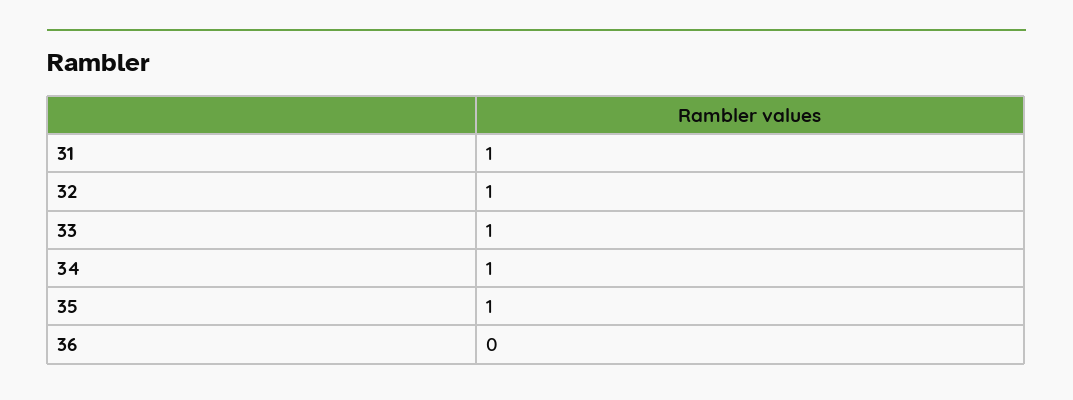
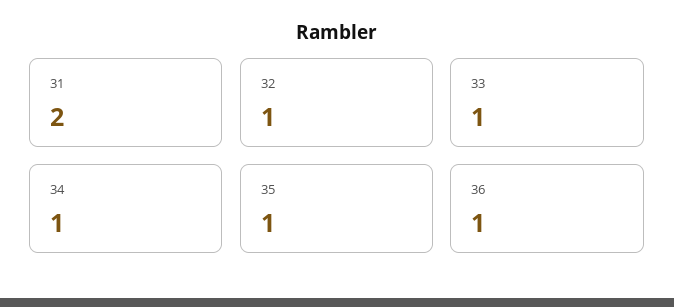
  {
-   "31": 1,
+   "31": 2,
    "32": 1,
    "33": 1,
    "34": 1,
    "35": 1,
-   "36": 0
+   "36": 1
  }

